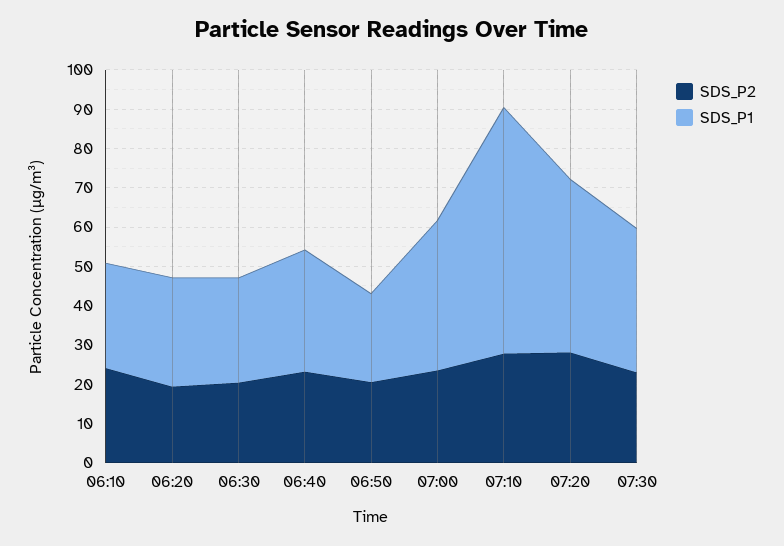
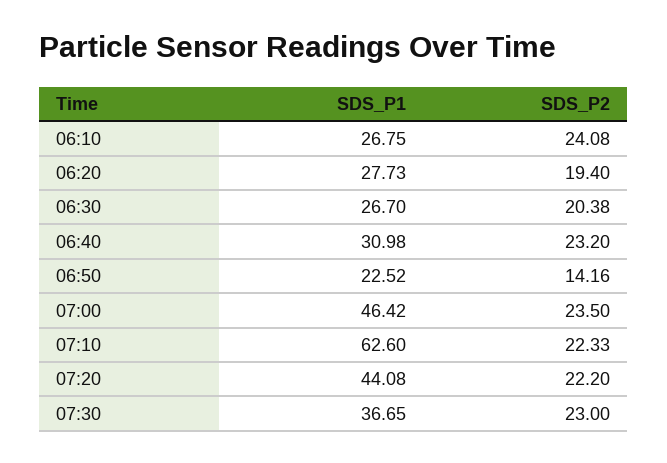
  {
    "SDS_P2": {
      "06:10": 24.08,
      "06:20": 19.4,
      "06:30": 20.38,
      "06:40": 23.2,
-     "06:50": 20,
+     "06:50": 14.16,
      "07:00": 23.5,
-     "07:10": 27.5,
+     "07:10": 22.33,
-     "07:20": 27.5,
+     "07:20": 22.2,
      "07:30": 23
    },
    "SDS_P1": {
      "06:10": 26.75,
      "06:20": 27.73,
      "06:30": 26.7,
      "06:40": 30.98,
      "06:50": 22.52,
-     "07:00": 37.5,
+     "07:00": 46.42,
      "07:10": 62.6,
      "07:20": 44.08,
      "07:30": 36.65
    }
  }

